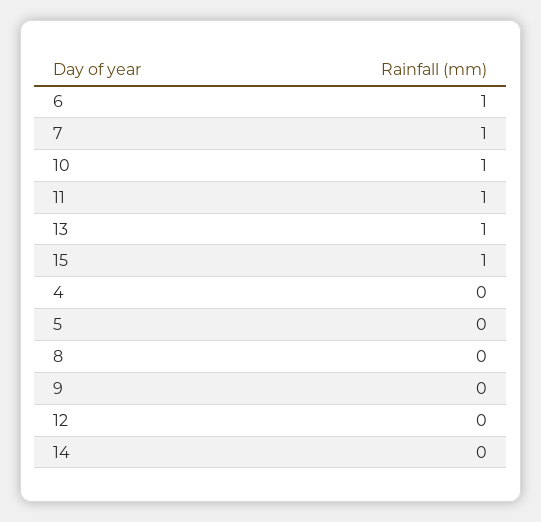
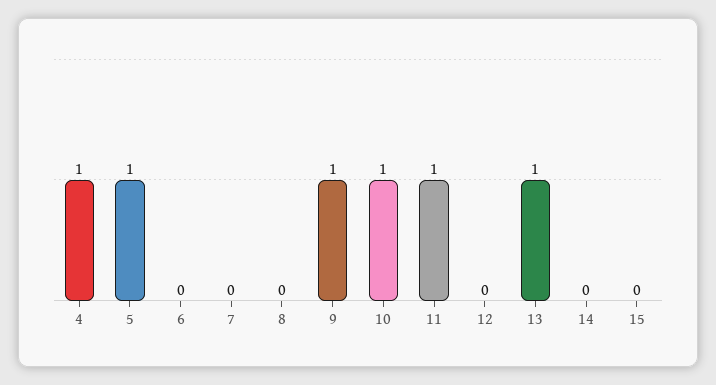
  {
-   "6": 1,
+   "6": 0,
-   "7": 1,
+   "7": 0,
    "10": 1,
    "11": 1,
    "13": 1,
-   "15": 1,
+   "15": 0,
-   "4": 0,
+   "4": 1,
-   "5": 0,
+   "5": 1,
    "8": 0,
-   "9": 0,
+   "9": 1,
    "12": 0,
    "14": 0
  }

